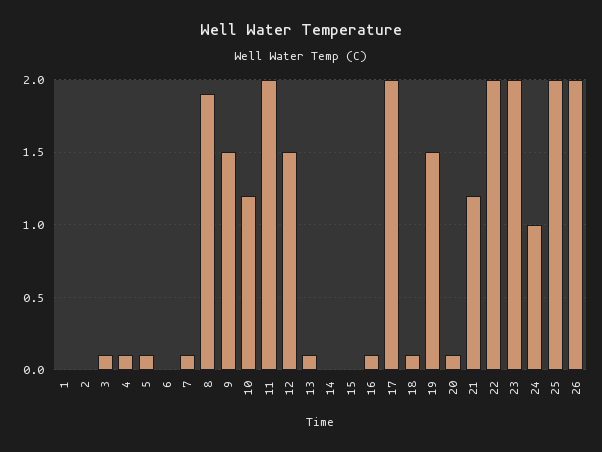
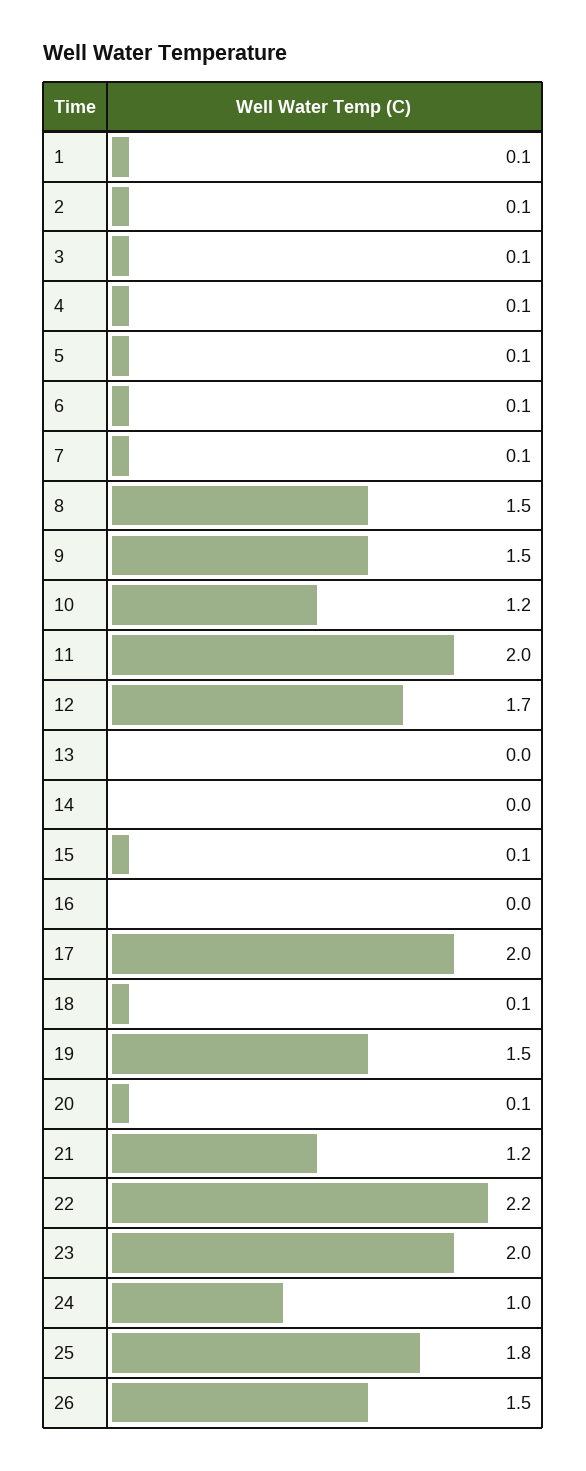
  {
-   "1": 0,
+   "1": 0.1,
-   "2": 0,
+   "2": 0.1,
    "3": 0.1,
    "4": 0.1,
    "5": 0.1,
-   "6": 0,
+   "6": 0.1,
    "7": 0.1,
-   "8": 1.9,
+   "8": 1.5,
    "9": 1.5,
    "10": 1.2,
    "11": 2,
-   "12": 1.5,
+   "12": 1.7,
-   "13": 0.1,
+   "13": 0,
    "14": 0,
-   "15": 0,
+   "15": 0.1,
-   "16": 0.1,
+   "16": 0,
    "17": 2,
    "18": 0.1,
    "19": 1.5,
    "20": 0.1,
    "21": 1.2,
-   "22": 2,
+   "22": 2.2,
    "23": 2,
    "24": 1,
-   "25": 2,
+   "25": 1.8,
-   "26": 2
+   "26": 1.5
  }

